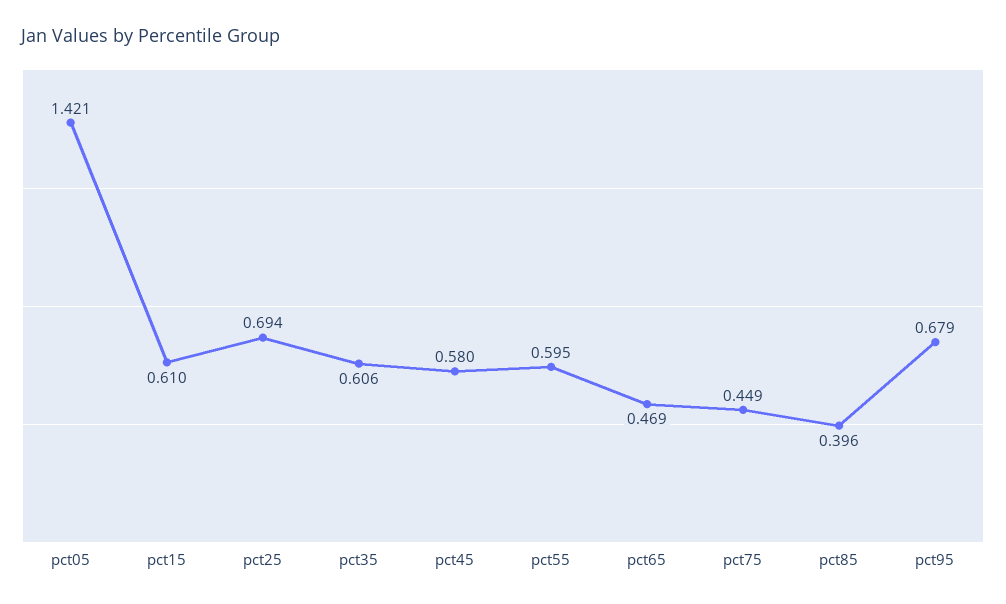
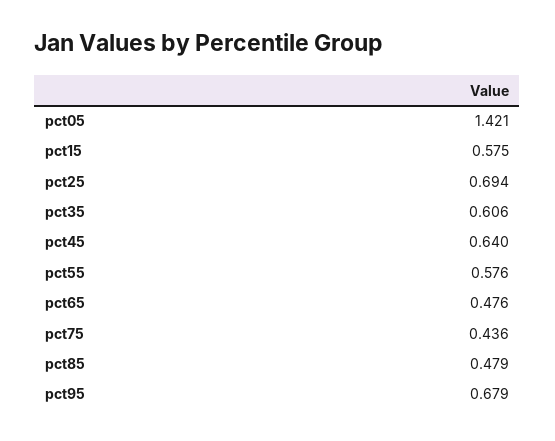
  {
    "pct05": 1.421,
-   "pct15": 0.61,
+   "pct15": 0.575,
    "pct25": 0.694,
    "pct35": 0.606,
-   "pct45": 0.58,
+   "pct45": 0.64,
-   "pct55": 0.595,
+   "pct55": 0.576,
-   "pct65": 0.469,
+   "pct65": 0.476,
-   "pct75": 0.449,
+   "pct75": 0.436,
-   "pct85": 0.396,
+   "pct85": 0.479,
    "pct95": 0.679
  }

